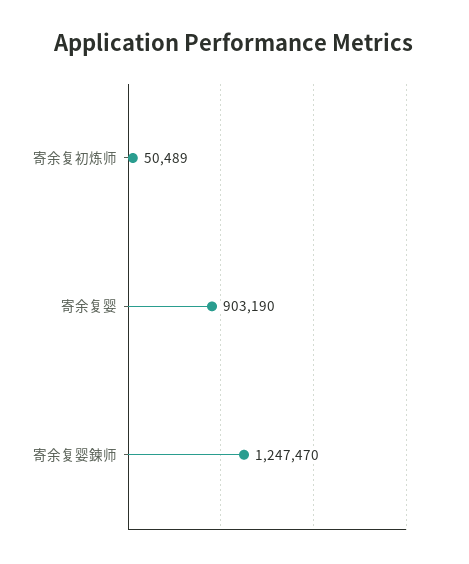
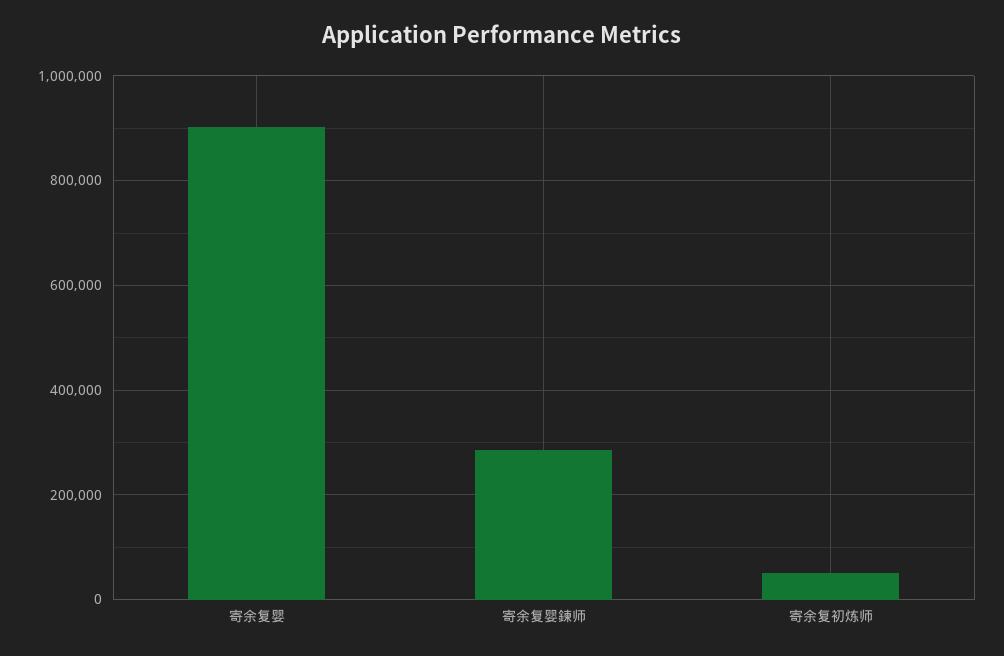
  {
    "寄余复初炼师": 50489,
    "寄余复婴": 903190,
-   "寄余复婴鍊师": 1247470
+   "寄余复婴鍊师": 280000
  }

